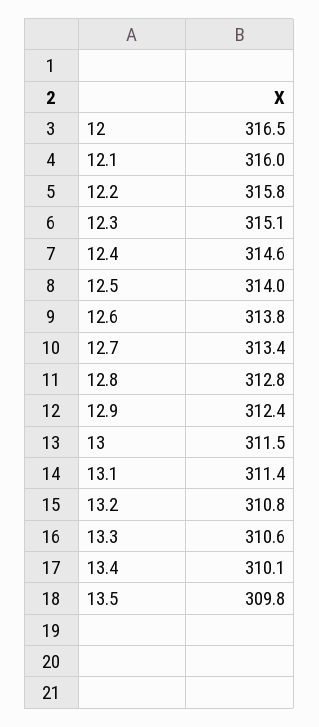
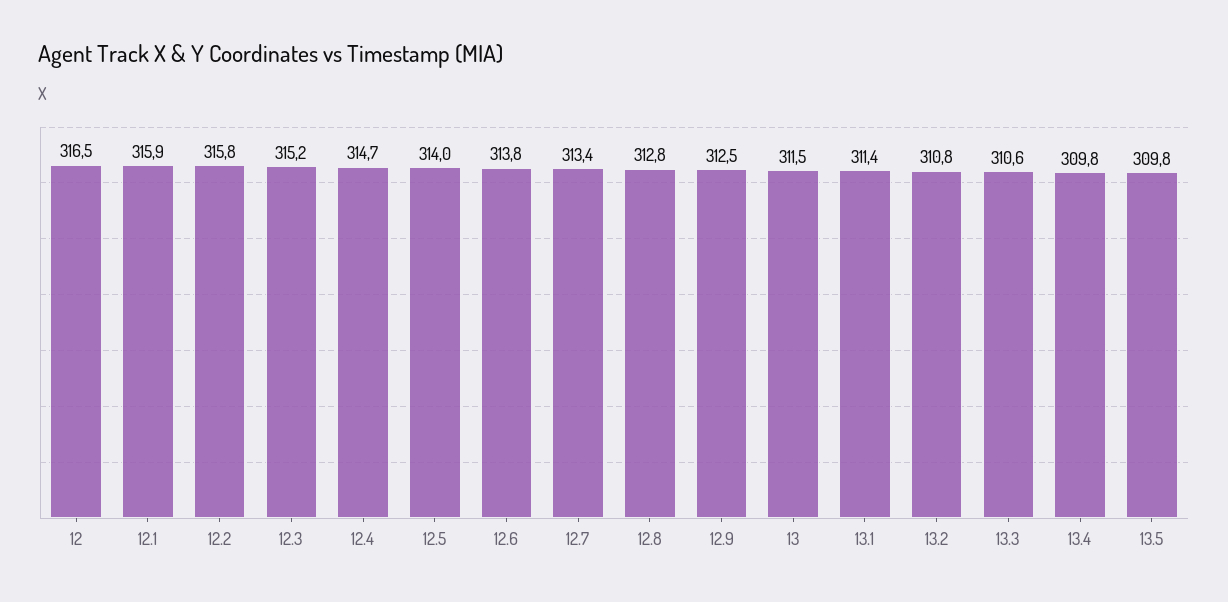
  {
    "12": 316.5,
-   "12.1": 316,
+   "12.1": 315.9,
    "12.2": 315.8,
-   "12.3": 315.1,
+   "12.3": 315.2,
-   "12.4": 314.6,
+   "12.4": 314.7,
    "12.5": 314,
    "12.6": 313.8,
    "12.7": 313.4,
    "12.8": 312.8,
-   "12.9": 312.4,
+   "12.9": 312.5,
    "13": 311.5,
    "13.1": 311.4,
    "13.2": 310.8,
    "13.3": 310.6,
-   "13.4": 310.1,
+   "13.4": 309.8,
    "13.5": 309.8
  }

